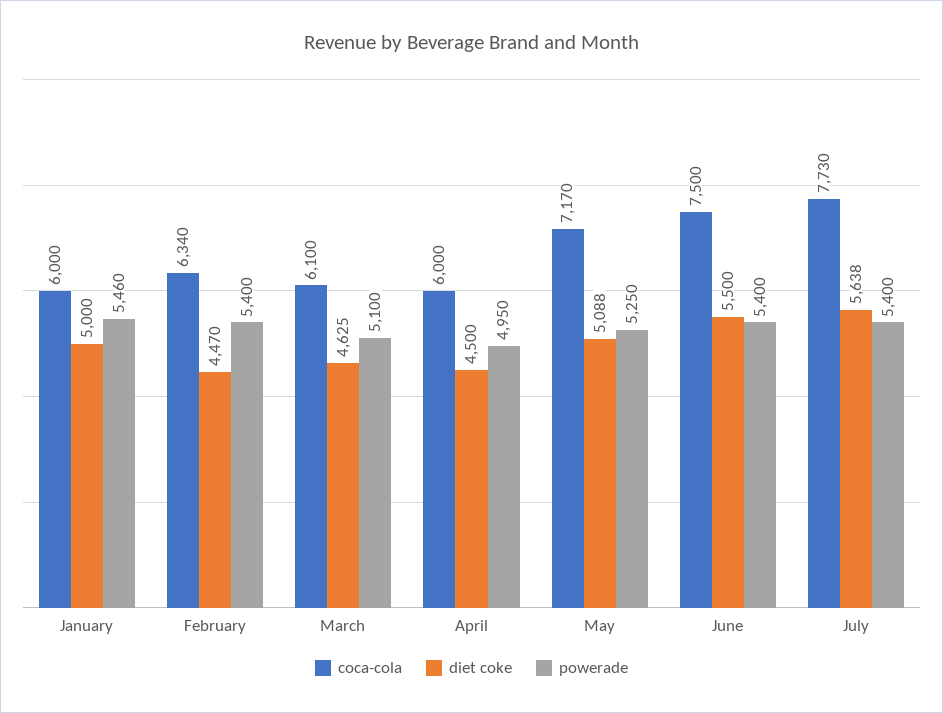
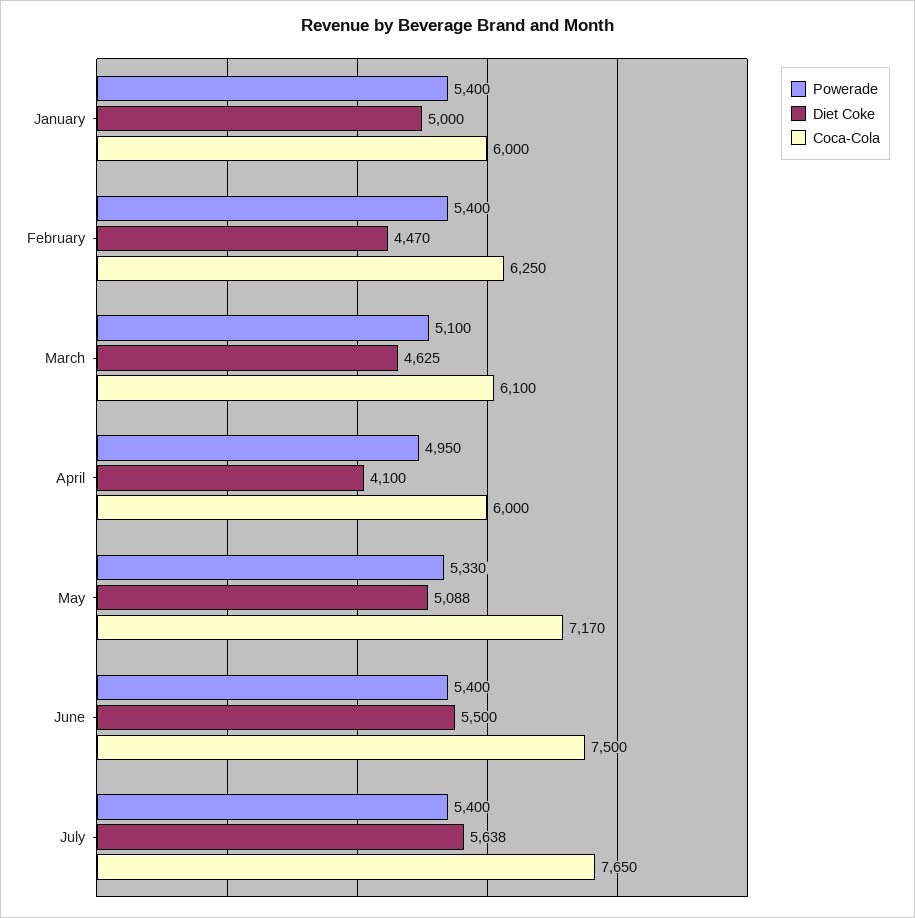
  {
    "coca-cola": {
      "January": 6000,
-     "February": 6340,
+     "February": 6250,
      "March": 6100,
      "April": 6000,
      "May": 7170,
      "June": 7500,
-     "July": 7730
+     "July": 7650
    },
    "diet coke": {
      "January": 5000,
      "February": 4470,
      "March": 4625,
-     "April": 4500,
+     "April": 4100,
      "May": 5088,
      "June": 5500,
      "July": 5638
    },
    "powerade": {
-     "January": 5460,
+     "January": 5400,
      "February": 5400,
      "March": 5100,
      "April": 4950,
-     "May": 5250,
+     "May": 5330,
      "June": 5400,
      "July": 5400
    }
  }

